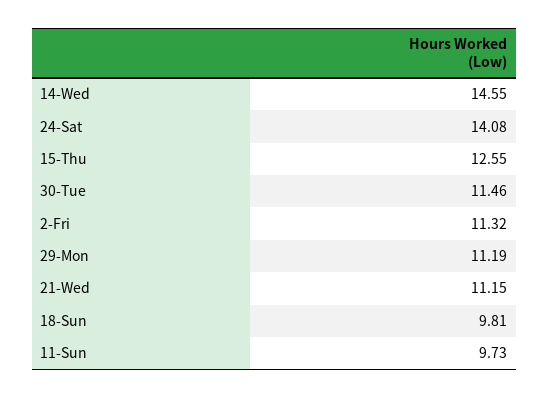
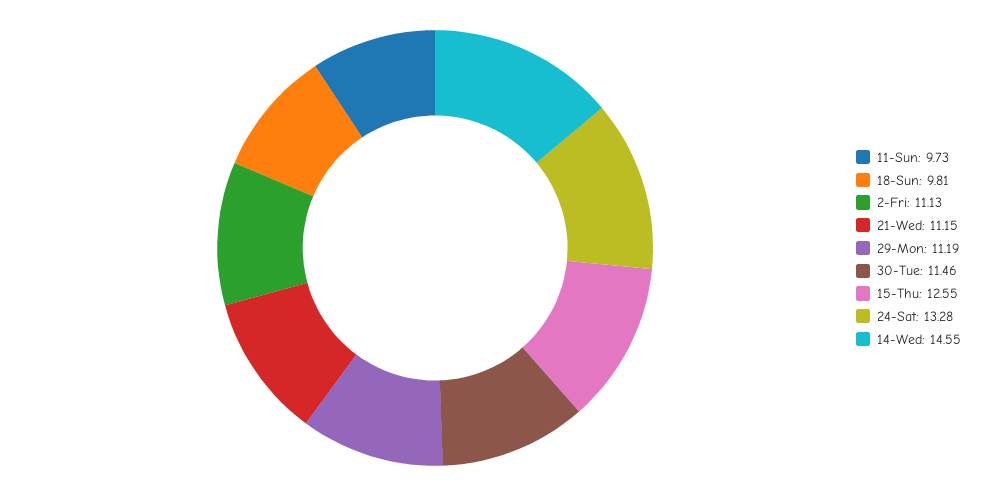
  {
    "14-Wed": 14.55,
-   "24-Sat": 14.08,
+   "24-Sat": 13.28,
    "15-Thu": 12.55,
    "30-Tue": 11.46,
-   "2-Fri": 11.32,
+   "2-Fri": 11.13,
    "29-Mon": 11.19,
    "21-Wed": 11.15,
    "18-Sun": 9.81,
    "11-Sun": 9.73
  }

